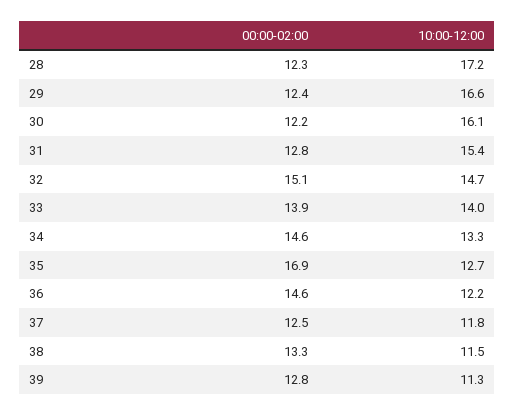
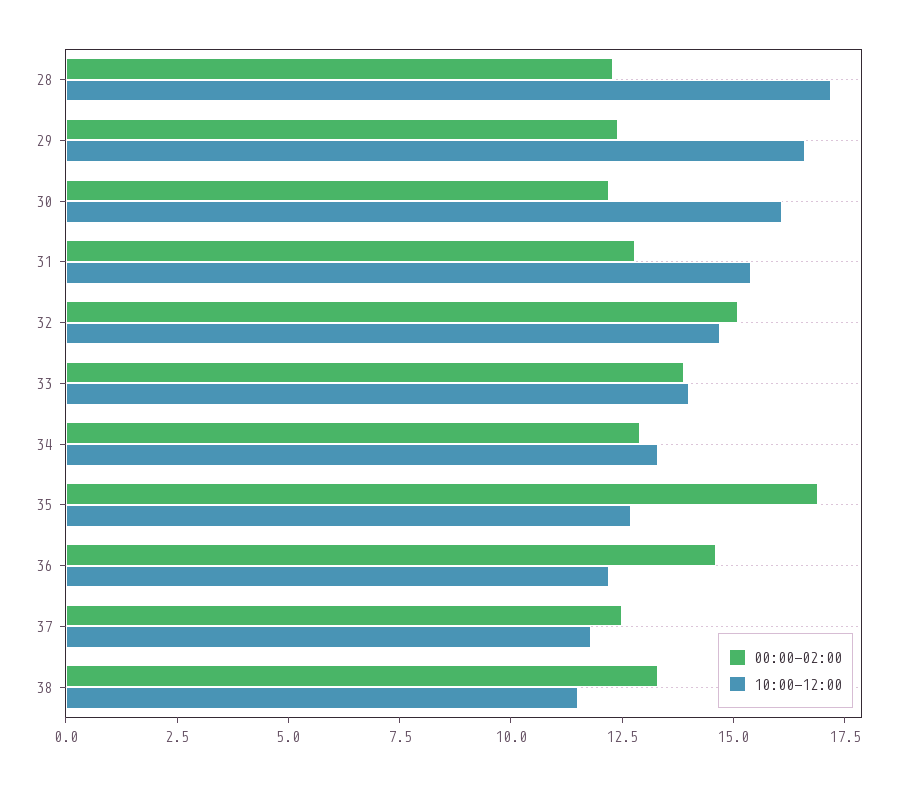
  {
    "00:00-02:00": {
      "28": 12.3,
      "29": 12.4,
      "30": 12.2,
      "31": 12.8,
      "32": 15.1,
      "33": 13.9,
-     "34": 14.6,
+     "34": 13,
      "35": 16.9,
      "36": 14.6,
      "37": 12.5,
-     "38": 13.3,
+     "38": 13.3
-     "39": 12.8
    },
    "10:00-12:00": {
      "28": 17.2,
      "29": 16.6,
      "30": 16.1,
      "31": 15.4,
      "32": 14.7,
      "33": 14,
      "34": 13.3,
      "35": 12.7,
      "36": 12.2,
      "37": 11.8,
-     "38": 11.5,
+     "38": 11.5
-     "39": 11.3
    }
  }

